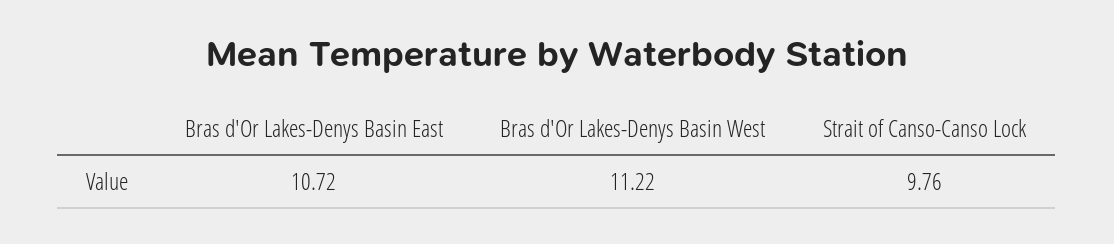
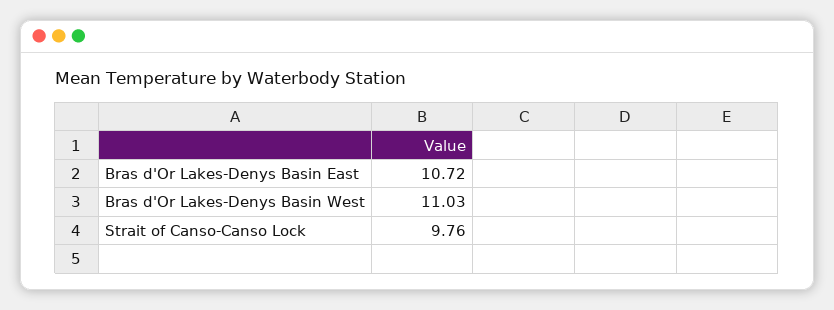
  {
    "Bras d'Or Lakes-Denys Basin East": 10.72,
-   "Bras d'Or Lakes-Denys Basin West": 11.22,
+   "Bras d'Or Lakes-Denys Basin West": 11.03,
    "Strait of Canso-Canso Lock": 9.76
  }

